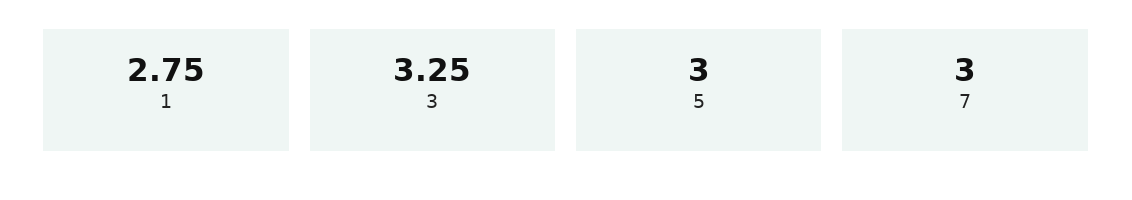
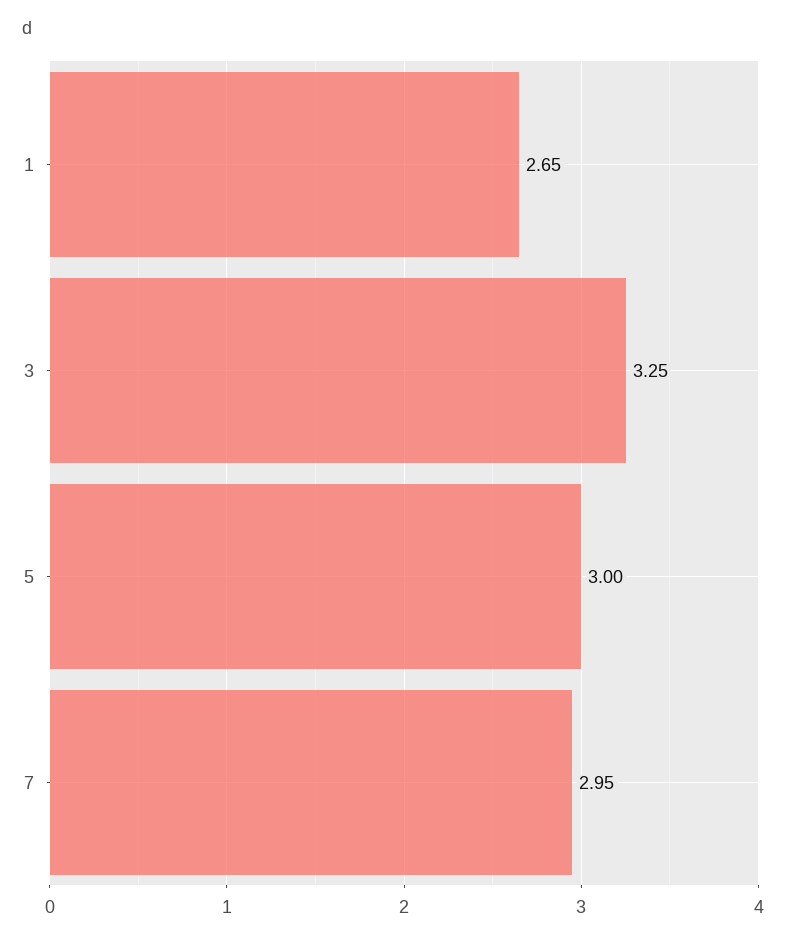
  {
-   "1": 2.75,
+   "1": 2.65,
    "3": 3.25,
    "5": 3,
-   "7": 3
+   "7": 2.95
  }

